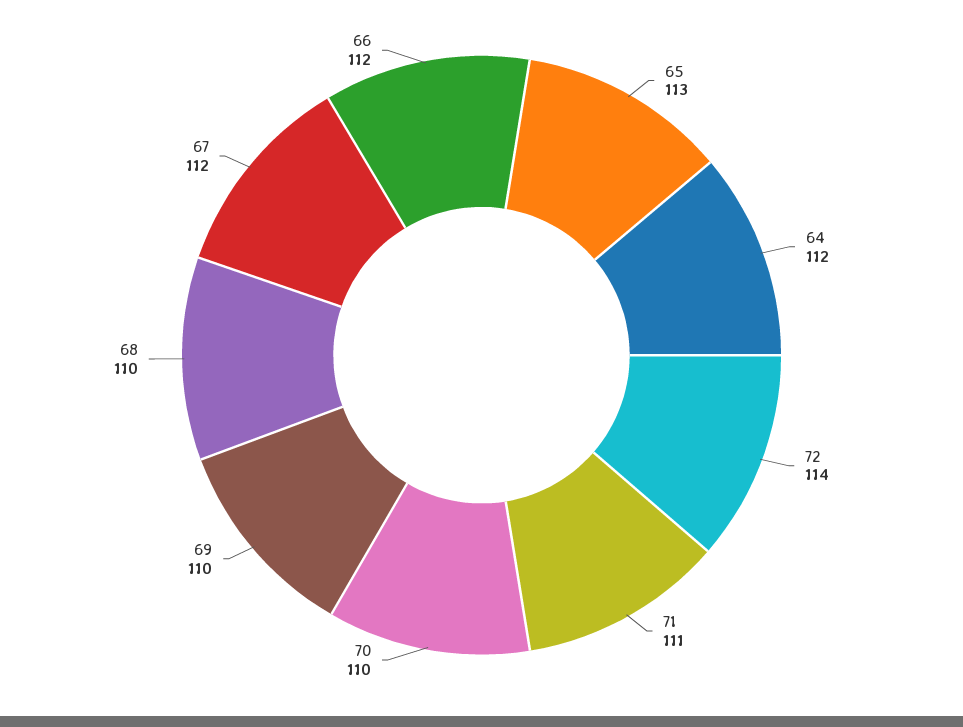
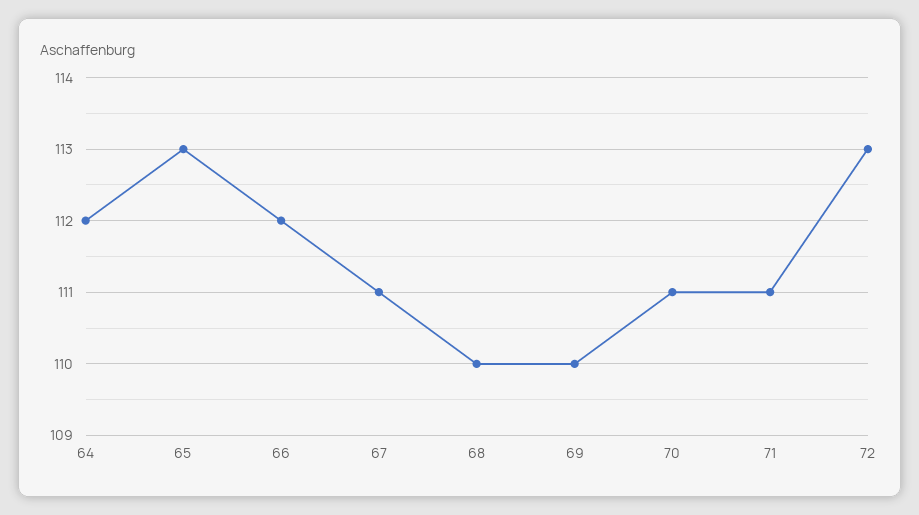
  {
    "65": 113,
    "64": 112,
-   "72": 114,
+   "72": 113,
    "71": 111,
-   "70": 110,
+   "70": 111,
    "69": 110,
    "68": 110,
-   "67": 112,
+   "67": 111,
    "66": 112
  }

